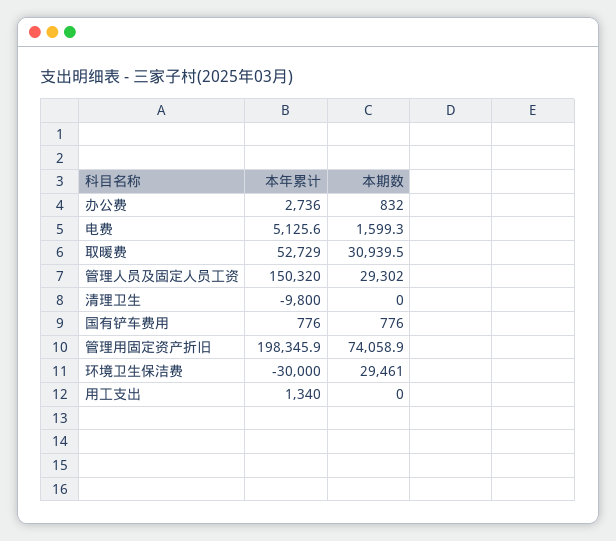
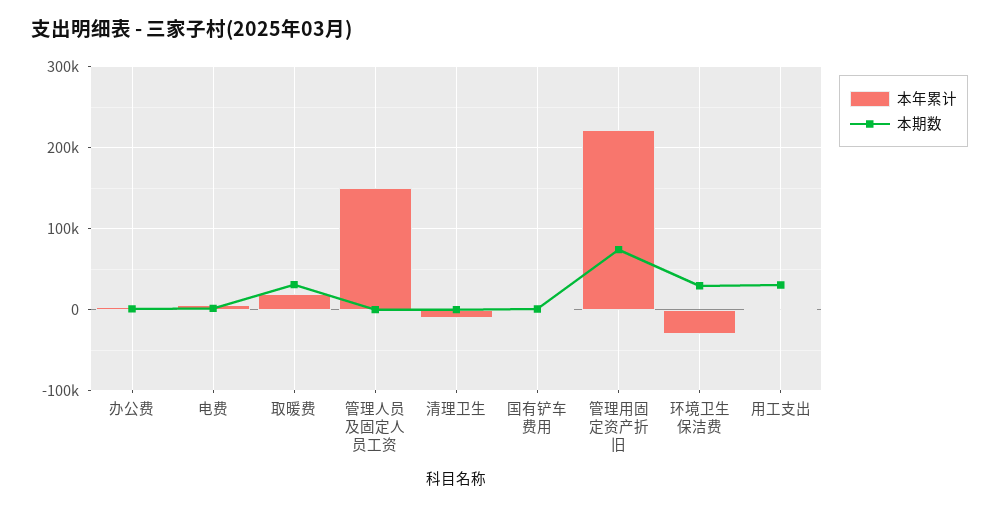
  {
    "本年累计": {
      "办公费": 2736,
      "电费": 5125.6,
-     "取暖费": 52729,
+     "取暖费": 20000,
      "管理人员及固定人员工资": 150320,
      "清理卫生": -9800,
      "国有铲车费用": 776,
-     "管理用固定资产折旧": 198345.9,
+     "管理用固定资产折旧": 220000,
      "环境卫生保洁费": -30000,
      "用工支出": 1340
    },
    "本期数": {
      "办公费": 832,
      "电费": 1599.3,
      "取暖费": 30939.5,
-     "管理人员及固定人员工资": 29302,
+     "管理人员及固定人员工资": 0,
      "清理卫生": 0,
      "国有铲车费用": 776,
      "管理用固定资产折旧": 74058.9,
      "环境卫生保洁费": 29461,
-     "用工支出": 0
+     "用工支出": 30000
    }
  }

